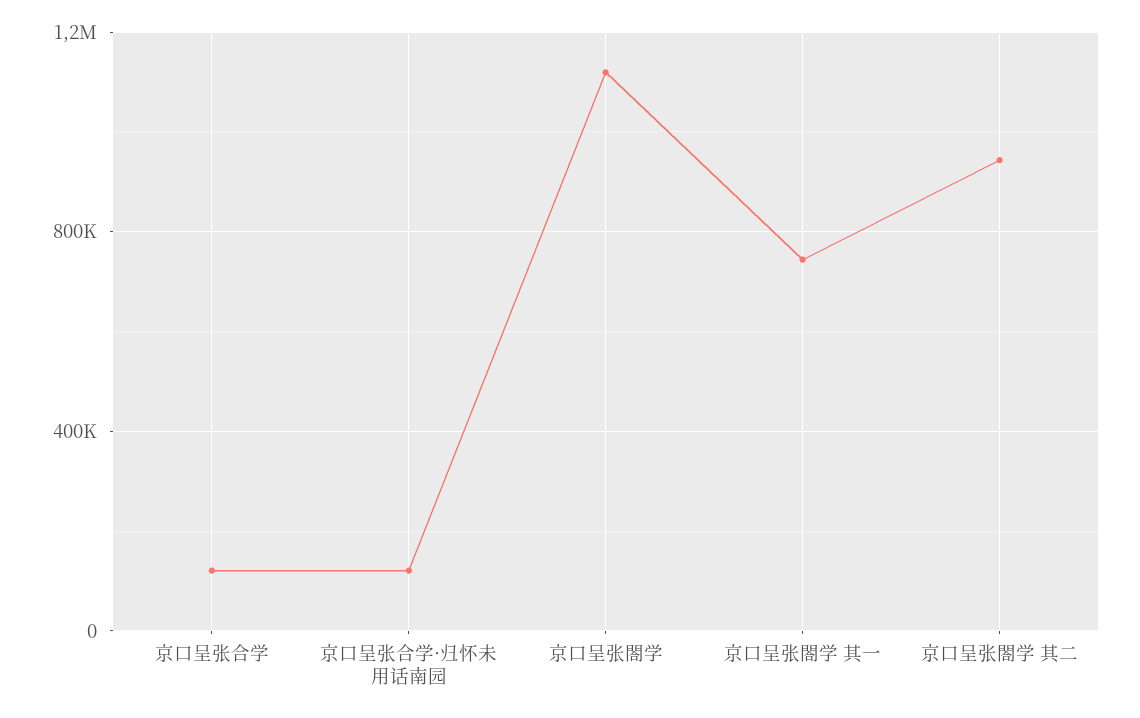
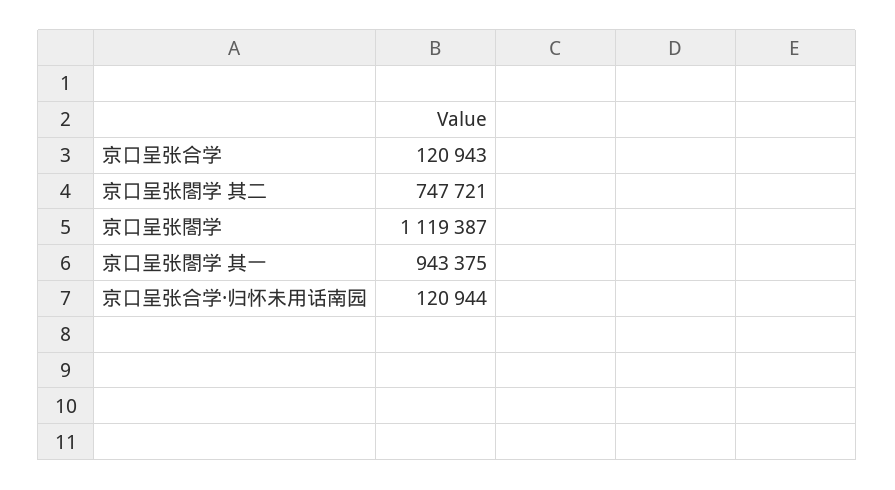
  {
    "京口呈张合学": 120943,
    "京口呈张合学·归怀未用话南园": 120944,
    "京口呈张閤学": 1119387,
-   "京口呈张閤学 其一": 750000,
+   "京口呈张閤学 其一": 943375,
-   "京口呈张閤学 其二": 950000
+   "京口呈张閤学 其二": 747721
  }

